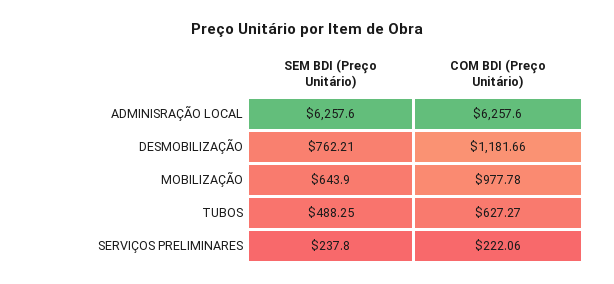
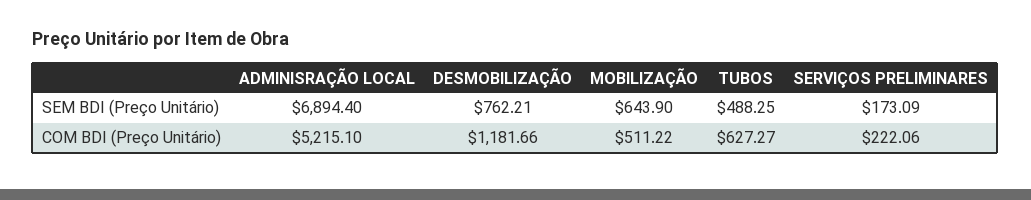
  {
    "SEM BDI (Preço Unitário)": {
-     "ADMINISRAÇÃO LOCAL": 6257.6,
+     "ADMINISRAÇÃO LOCAL": 6894.4,
      "DESMOBILIZAÇÃO": 762.21,
      "MOBILIZAÇÃO": 643.9,
      "TUBOS": 488.25,
-     "SERVIÇOS PRELIMINARES": 237.8
+     "SERVIÇOS PRELIMINARES": 173.09
    },
    "COM BDI (Preço Unitário)": {
-     "ADMINISRAÇÃO LOCAL": 6257.6,
+     "ADMINISRAÇÃO LOCAL": 5215.1,
      "DESMOBILIZAÇÃO": 1181.66,
-     "MOBILIZAÇÃO": 977.78,
+     "MOBILIZAÇÃO": 511.22,
      "TUBOS": 627.27,
      "SERVIÇOS PRELIMINARES": 222.06
    }
  }

